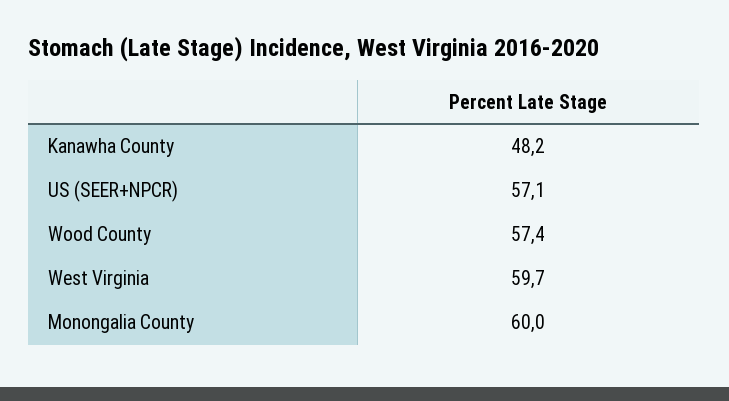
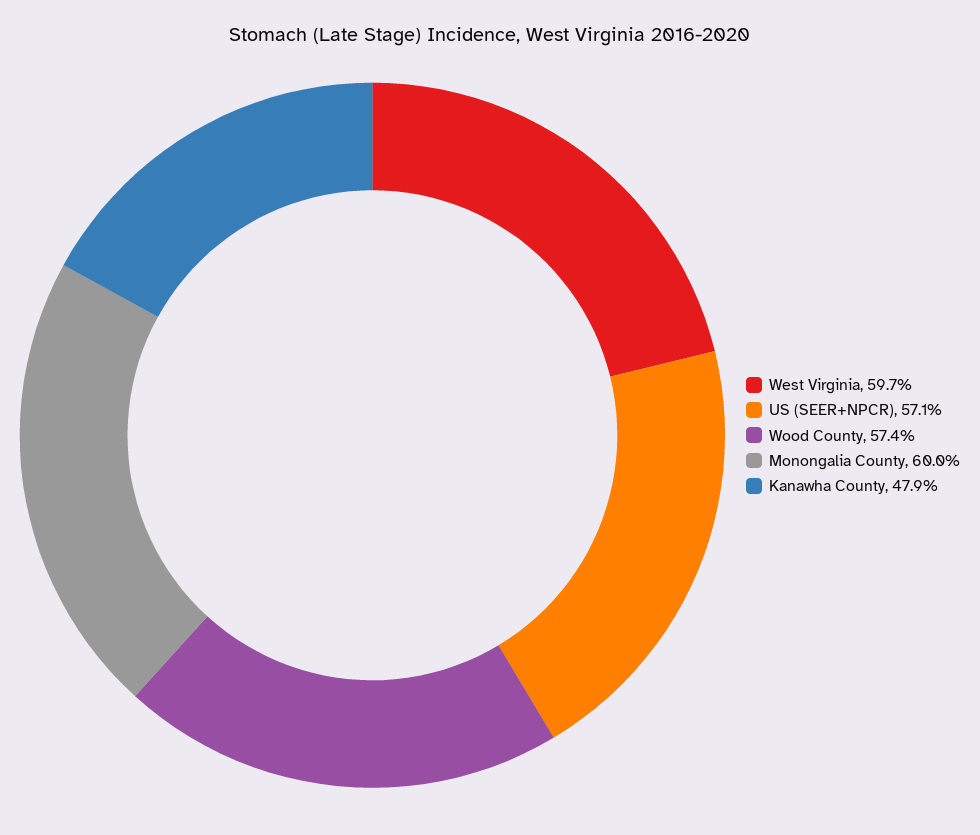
  {
-   "Kanawha County": 48.2,
+   "Kanawha County": 47.9,
    "US (SEER+NPCR)": 57.1,
    "Wood County": 57.4,
    "West Virginia": 59.7,
    "Monongalia County": 60
  }

